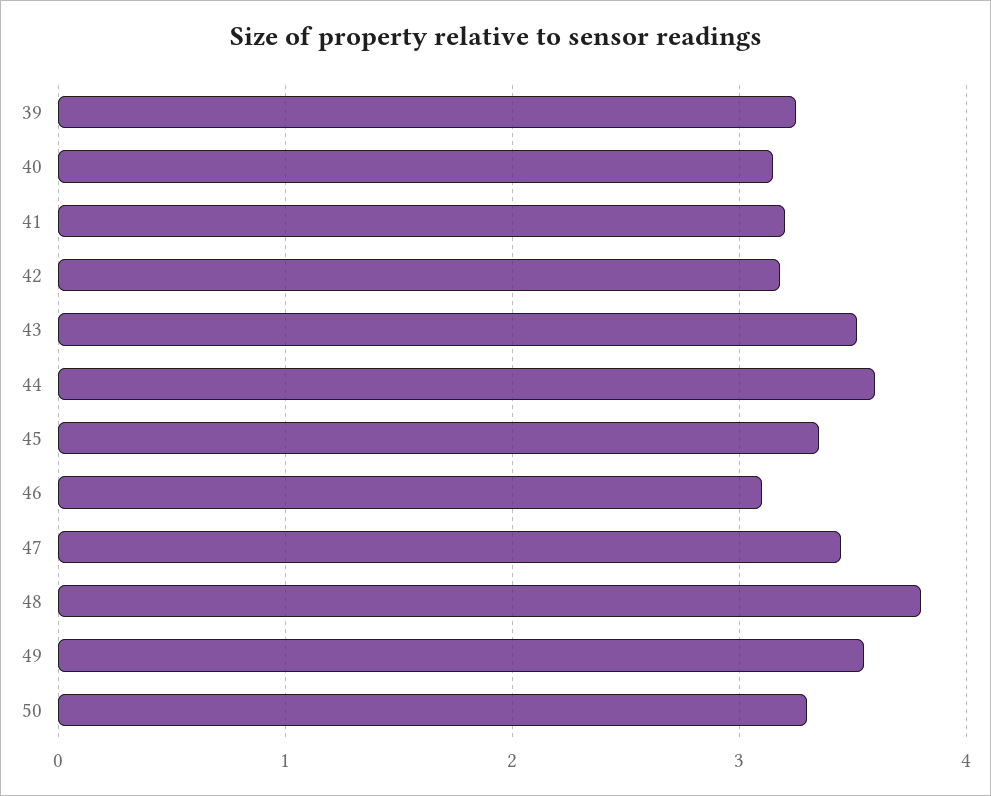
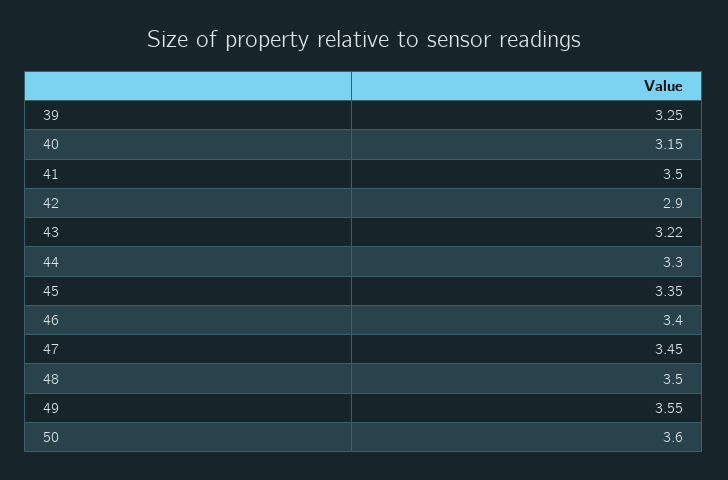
  {
    "39": 3.25,
    "40": 3.15,
-   "41": 3.2,
+   "41": 3.5,
-   "42": 3.2,
+   "42": 2.9,
-   "43": 3.5,
+   "43": 3.22,
-   "44": 3.6,
+   "44": 3.3,
    "45": 3.35,
-   "46": 3.1,
+   "46": 3.4,
    "47": 3.45,
-   "48": 3.8,
+   "48": 3.5,
    "49": 3.55,
-   "50": 3.3
+   "50": 3.6
  }

